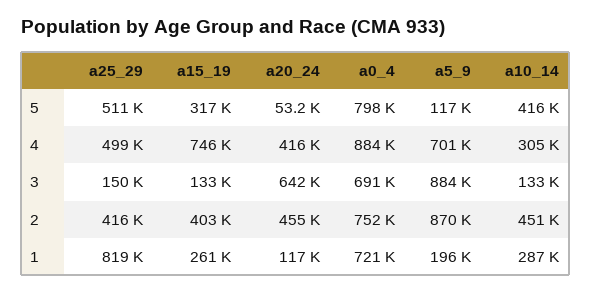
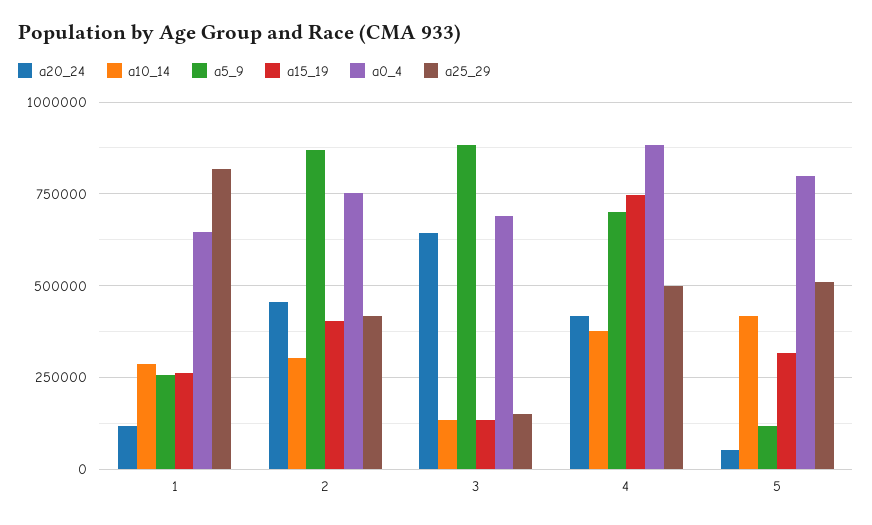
  {
    "a25_29": {
      "5": 511000,
      "4": 499000,
      "3": 150000,
      "2": 416000,
      "1": 819000
    },
    "a15_19": {
      "5": 317000,
      "4": 746000,
      "3": 133000,
      "2": 403000,
      "1": 261000
    },
    "a20_24": {
      "5": 53200,
      "4": 416000,
      "3": 642000,
      "2": 455000,
      "1": 117000
    },
    "a0_4": {
      "5": 798000,
      "4": 884000,
      "3": 691000,
      "2": 752000,
-     "1": 721000
+     "1": 650000
    },
    "a5_9": {
      "5": 117000,
      "4": 701000,
      "3": 884000,
      "2": 870000,
-     "1": 196000
+     "1": 250000
    },
    "a10_14": {
      "5": 416000,
-     "4": 305000,
+     "4": 375000,
      "3": 133000,
-     "2": 451000,
+     "2": 300000,
      "1": 287000
    }
  }

